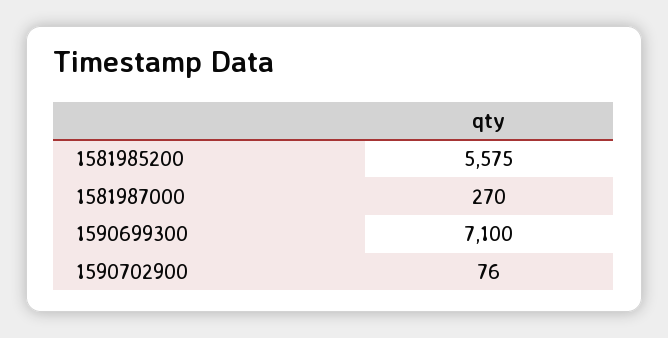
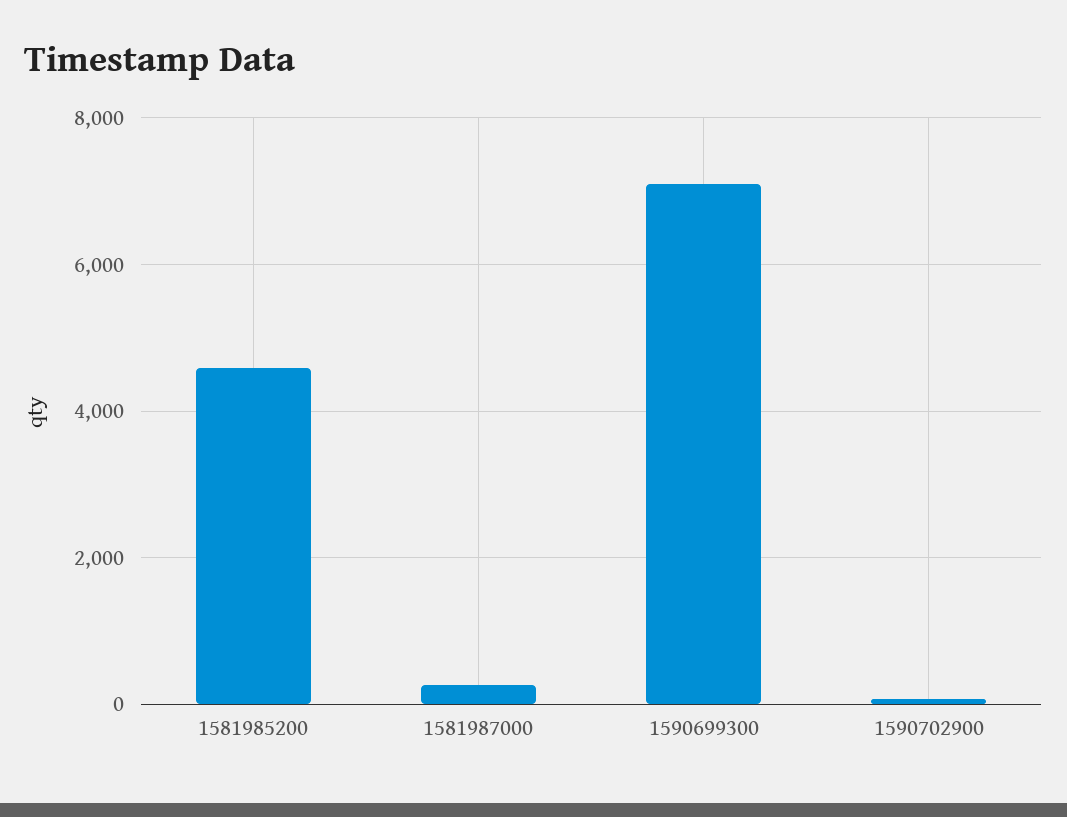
  {
-   "1581985200": 5575,
+   "1581985200": 4600,
    "1581987000": 270,
    "1590699300": 7100,
    "1590702900": 76
  }

